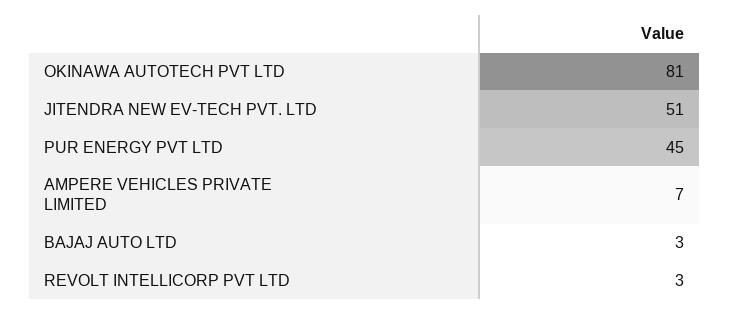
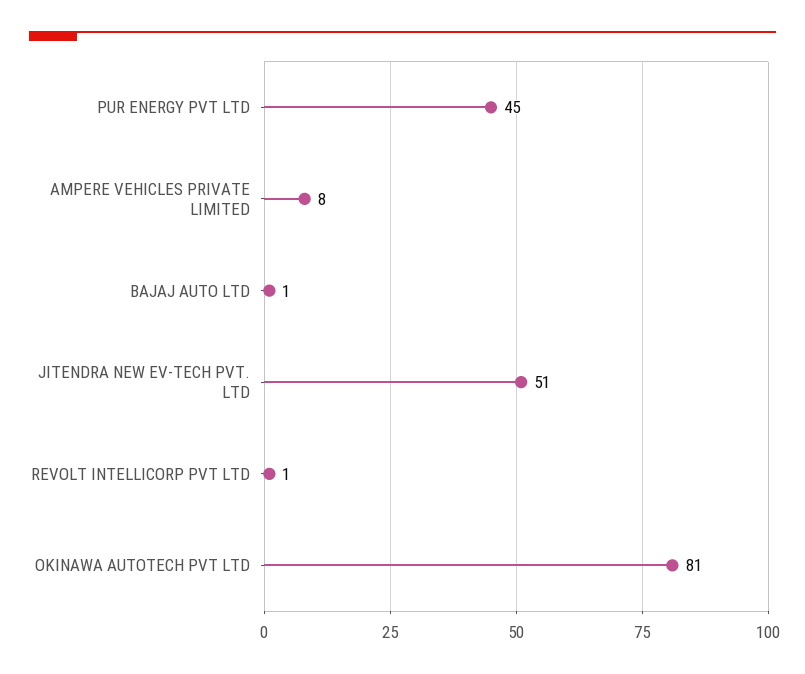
  {
    "OKINAWA AUTOTECH PVT LTD": 81,
    "JITENDRA NEW EV-TECH PVT. LTD": 51,
    "PUR ENERGY PVT LTD": 45,
-   "AMPERE VEHICLES PRIVATE LIMITED": 7,
+   "AMPERE VEHICLES PRIVATE LIMITED": 8,
-   "BAJAJ AUTO LTD": 3,
+   "BAJAJ AUTO LTD": 1,
-   "REVOLT INTELLICORP PVT LTD": 3
+   "REVOLT INTELLICORP PVT LTD": 1
  }

